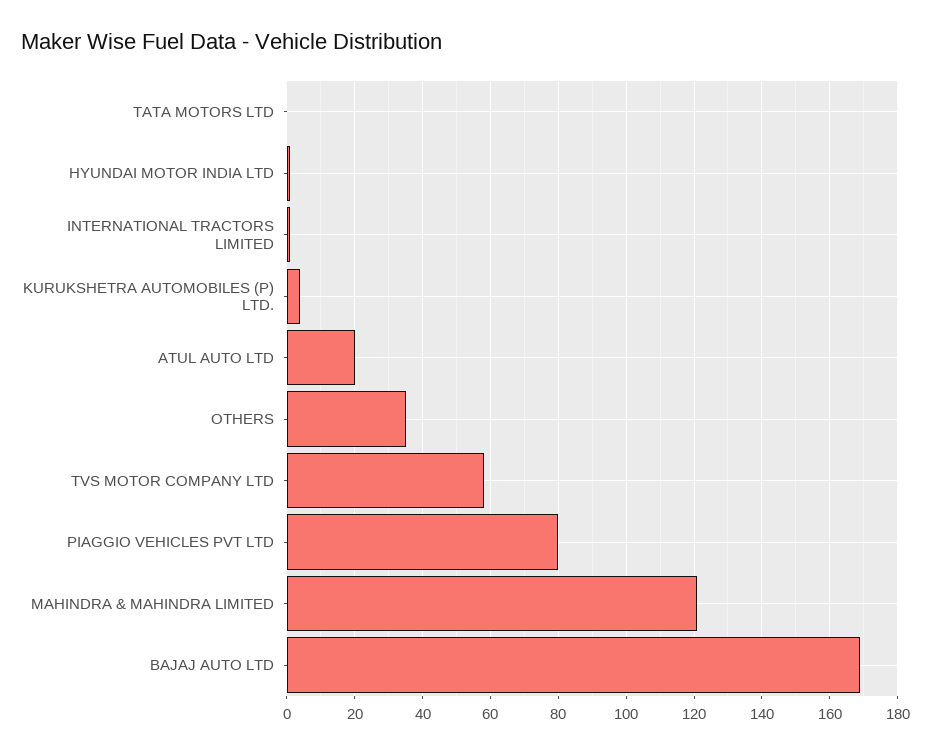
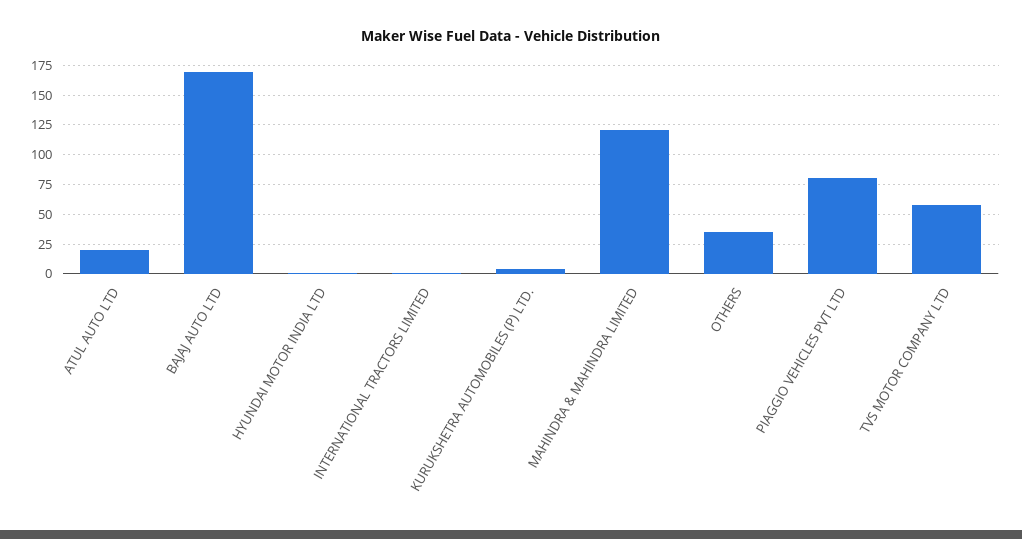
  {
-   "TATA MOTORS LTD": 0,
    "HYUNDAI MOTOR INDIA LTD": 0,
    "INTERNATIONAL TRACTORS LIMITED": 0,
    "KURUKSHETRA AUTOMOBILES (P) LTD.": 5,
    "ATUL AUTO LTD": 20,
    "OTHERS": 35,
    "TVS MOTOR COMPANY LTD": 60,
    "PIAGGIO VEHICLES PVT LTD": 80,
    "MAHINDRA & MAHINDRA LIMITED": 120,
    "BAJAJ AUTO LTD": 170
  }

